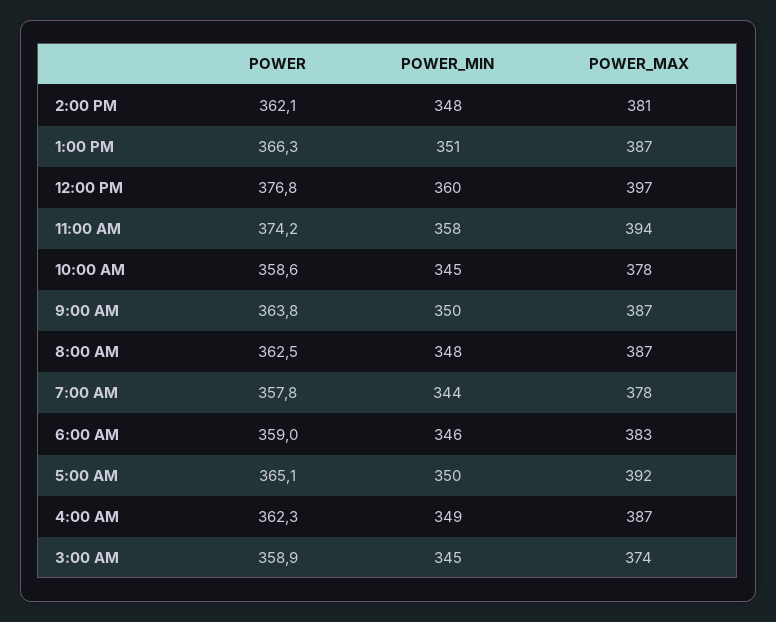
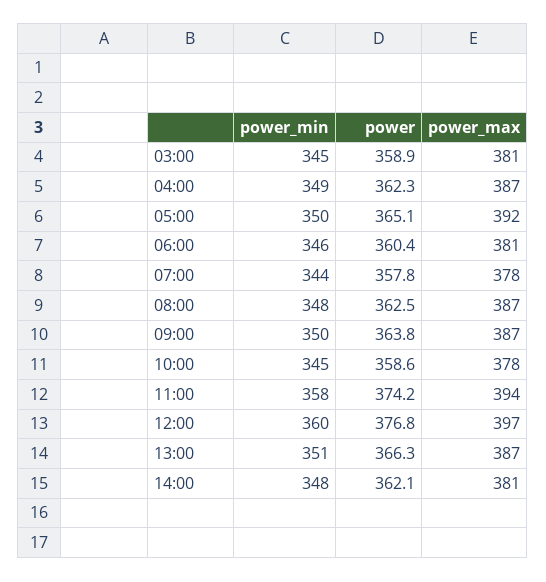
  {
    "POWER": {
      "2:00 PM": 362.1,
      "1:00 PM": 366.3,
      "12:00 PM": 376.8,
      "11:00 AM": 374.2,
      "10:00 AM": 358.6,
      "9:00 AM": 363.8,
      "8:00 AM": 362.5,
      "7:00 AM": 357.8,
-     "6:00 AM": 359,
+     "6:00 AM": 360.4,
      "5:00 AM": 365.1,
      "4:00 AM": 362.3,
      "3:00 AM": 358.9
    },
    "POWER_MIN": {
      "2:00 PM": 348,
      "1:00 PM": 351,
      "12:00 PM": 360,
      "11:00 AM": 358,
      "10:00 AM": 345,
      "9:00 AM": 350,
      "8:00 AM": 348,
      "7:00 AM": 344,
      "6:00 AM": 346,
      "5:00 AM": 350,
      "4:00 AM": 349,
      "3:00 AM": 345
    },
    "POWER_MAX": {
      "2:00 PM": 381,
      "1:00 PM": 387,
      "12:00 PM": 397,
      "11:00 AM": 394,
      "10:00 AM": 378,
      "9:00 AM": 387,
      "8:00 AM": 387,
      "7:00 AM": 378,
-     "6:00 AM": 383,
+     "6:00 AM": 381,
      "5:00 AM": 392,
      "4:00 AM": 387,
-     "3:00 AM": 374
+     "3:00 AM": 381
    }
  }

